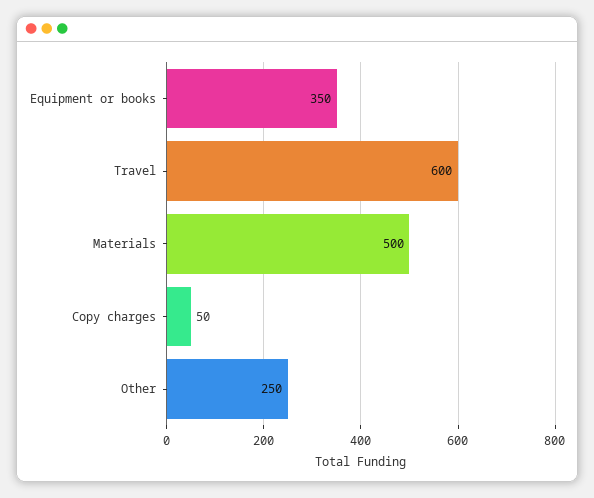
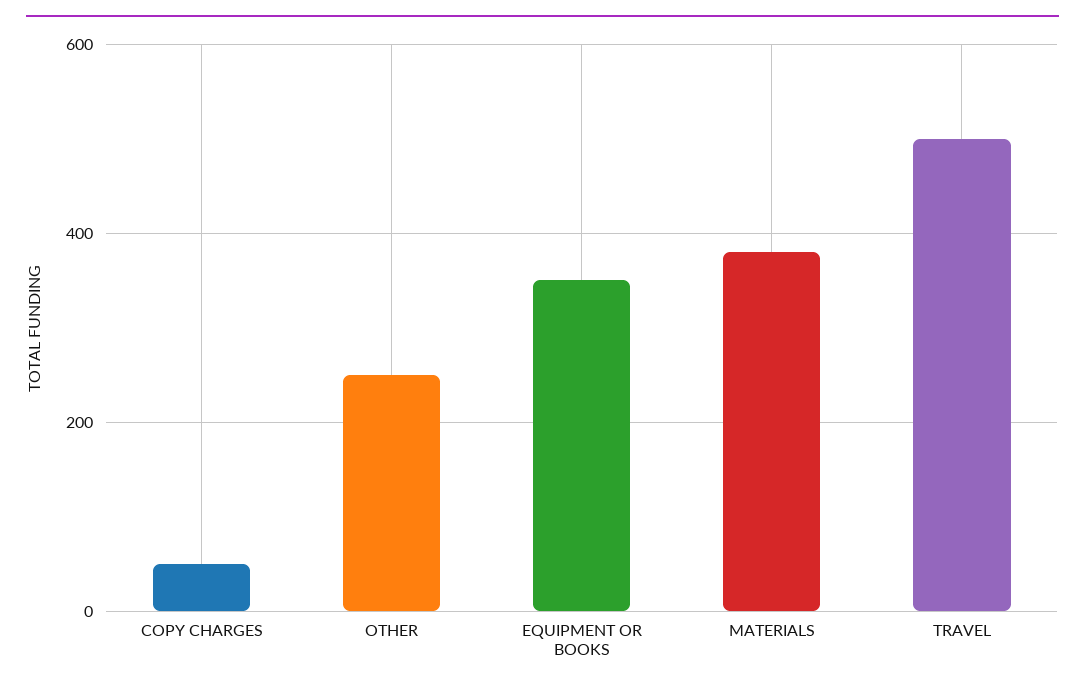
  {
    "Equipment or books": 350,
-   "Travel": 600,
+   "Travel": 500,
-   "Materials": 500,
+   "Materials": 380,
    "Copy charges": 50,
    "Other": 250
  }

